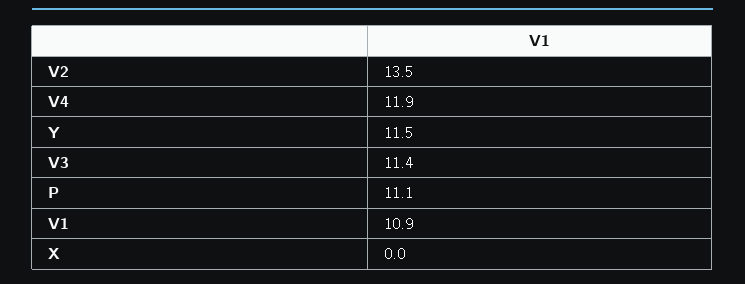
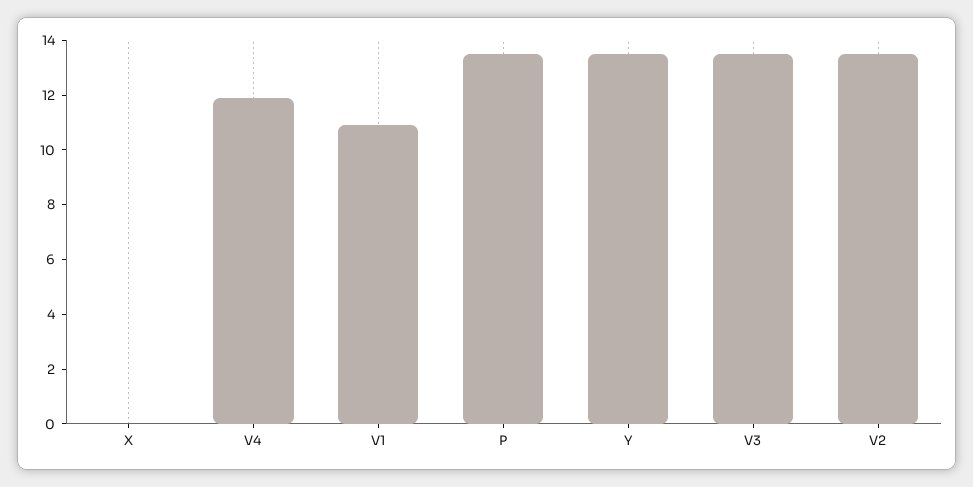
  {
    "V2": 13.5,
    "V4": 11.9,
-   "Y": 11.5,
+   "Y": 13.5,
-   "V3": 11.4,
+   "V3": 13.5,
-   "P": 11.1,
+   "P": 13.5,
    "V1": 10.9,
    "X": 0
  }

